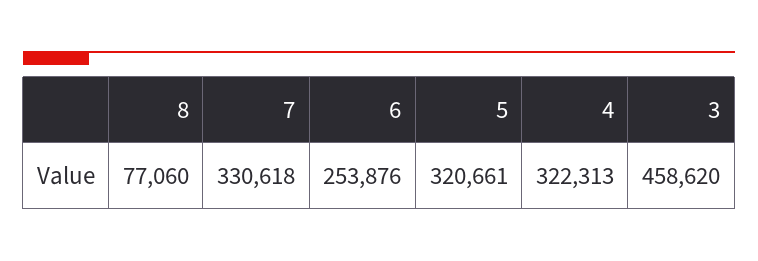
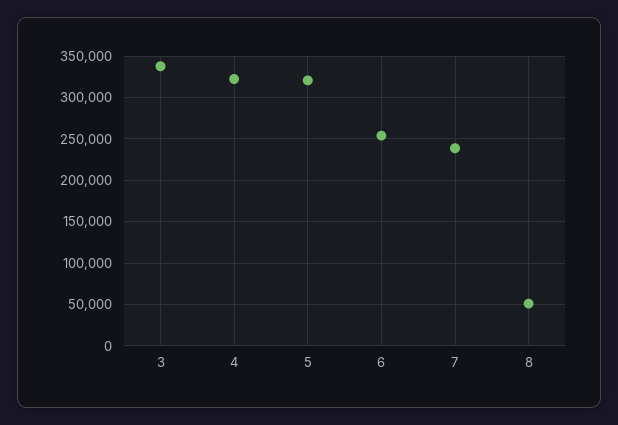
  {
-   "8": 77060,
+   "8": 50000,
-   "7": 330618,
+   "7": 240000,
    "6": 253876,
    "5": 320661,
    "4": 322313,
-   "3": 458620
+   "3": 340000
  }

